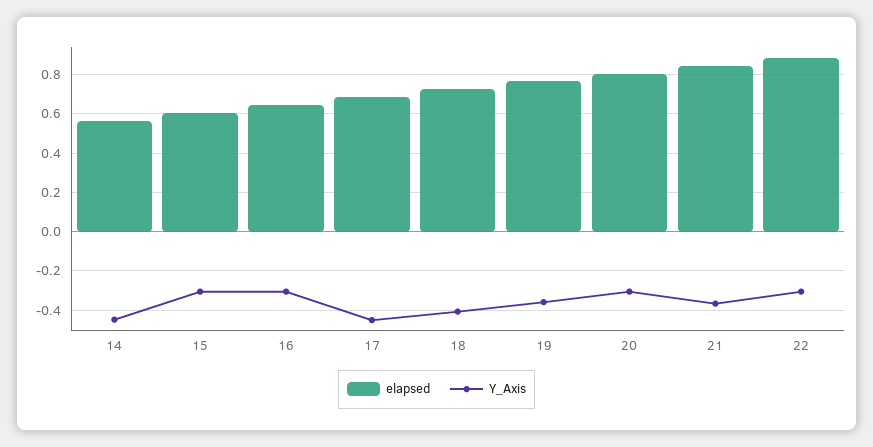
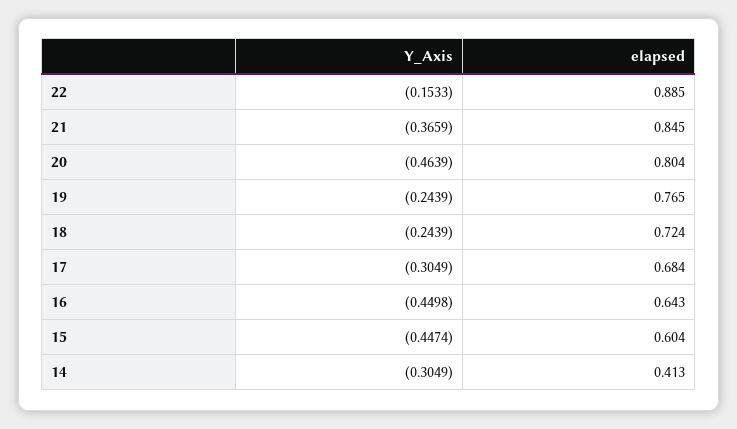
  {
    "elapsed": {
-     "14": 0.55,
+     "14": 0.413,
      "15": 0.604,
      "16": 0.643,
      "17": 0.684,
      "18": 0.724,
      "19": 0.765,
      "20": 0.804,
      "21": 0.845,
      "22": 0.885
    },
    "Y_Axis": {
-     "14": -0.45,
+     "14": -0.3049,
-     "15": -0.3,
+     "15": -0.4474,
-     "16": -0.3,
+     "16": -0.4498,
-     "17": -0.45,
+     "17": -0.3049,
-     "18": -0.4,
+     "18": -0.2439,
-     "19": -0.35,
+     "19": -0.2439,
-     "20": -0.3,
+     "20": -0.4639,
      "21": -0.3659,
-     "22": -0.3
+     "22": -0.1533
    }
  }

